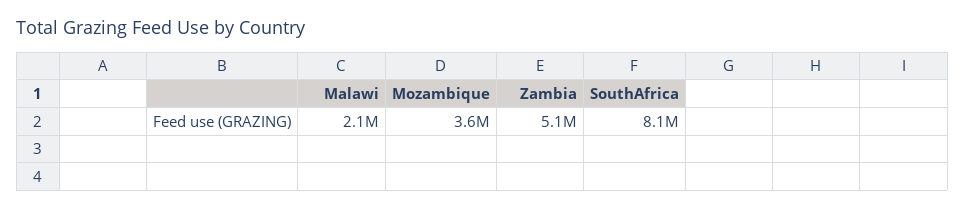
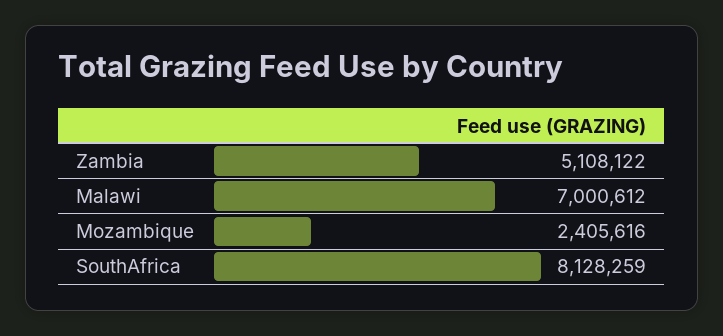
  {
-   "Malawi": 2100000,
+   "Malawi": 7000612,
-   "Mozambique": 3600000,
+   "Mozambique": 2405616,
    "Zambia": 5108122,
    "SouthAfrica": 8128259
  }

